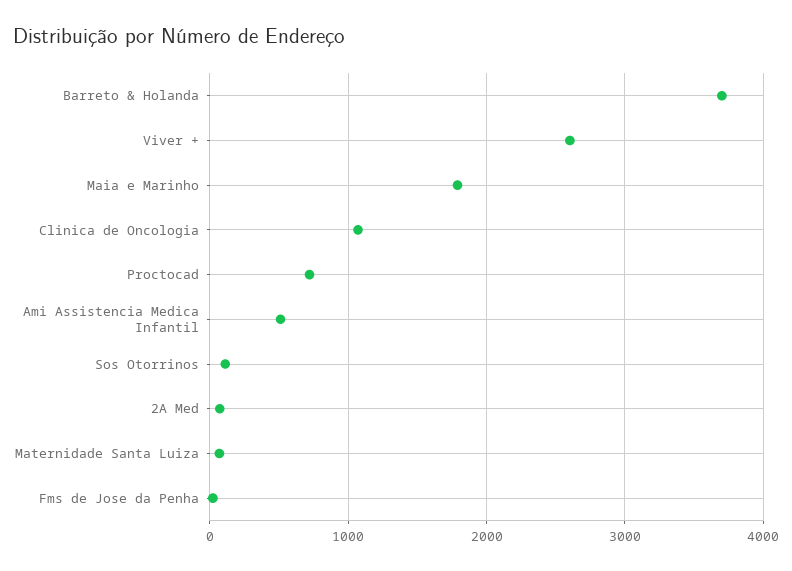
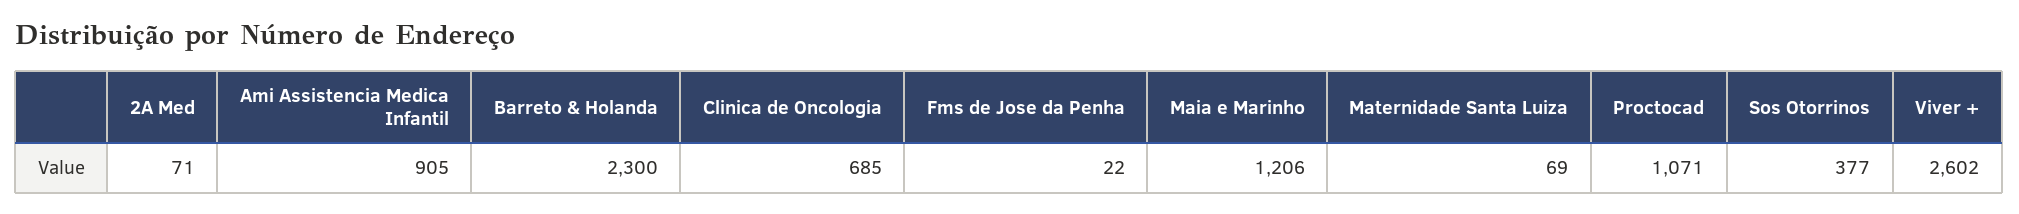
  {
-   "Barreto & Holanda": 3700,
+   "Barreto & Holanda": 2300,
    "Viver +": 2602,
-   "Maia e Marinho": 1800,
+   "Maia e Marinho": 1206,
-   "Clinica de Oncologia": 1100,
+   "Clinica de Oncologia": 685,
-   "Proctocad": 700,
+   "Proctocad": 1071,
-   "Ami Assistencia Medica Infantil": 500,
+   "Ami Assistencia Medica Infantil": 905,
-   "Sos Otorrinos": 100,
+   "Sos Otorrinos": 377,
    "2A Med": 71,
    "Maternidade Santa Luiza": 69,
    "Fms de Jose da Penha": 22
  }

